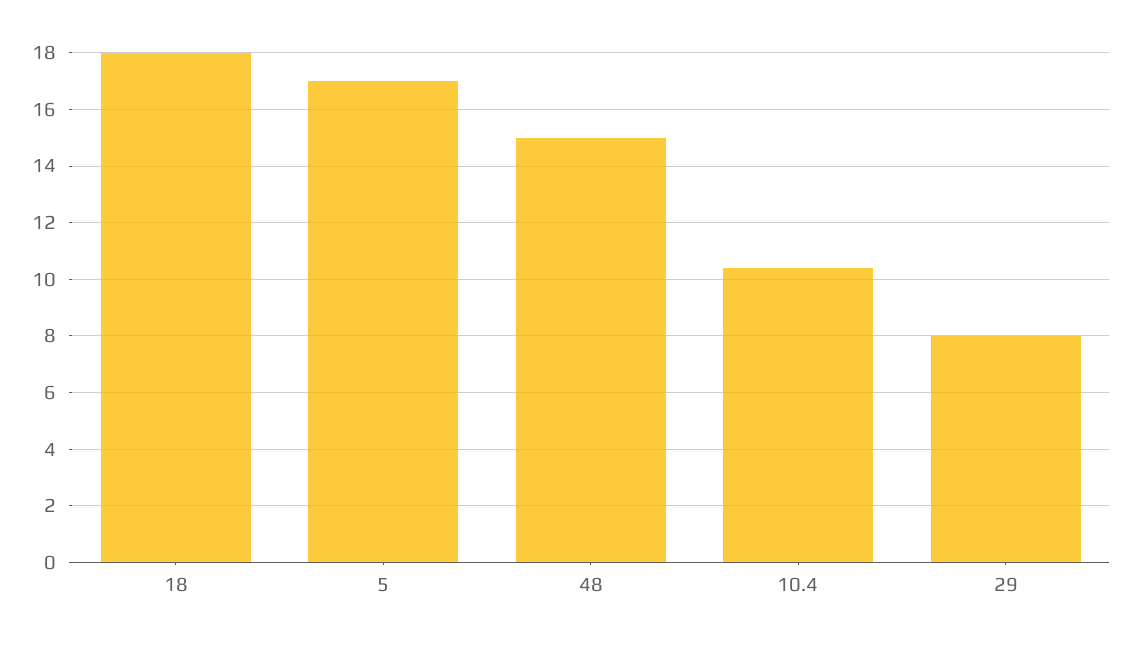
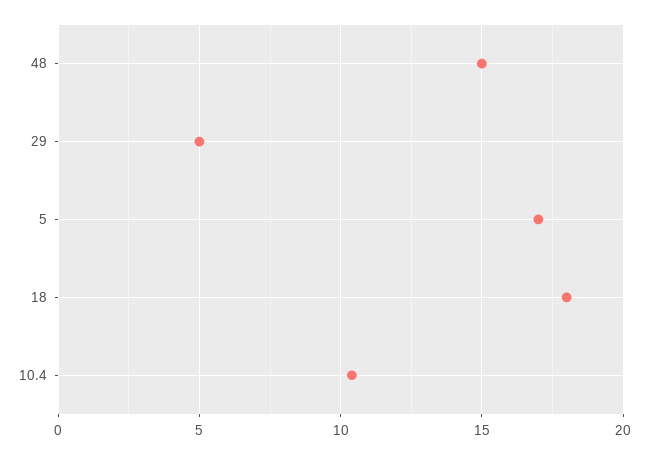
  {
    "18": 18,
    "5": 17,
    "48": 15,
    "10.4": 10.5,
-   "29": 8
+   "29": 5
  }

